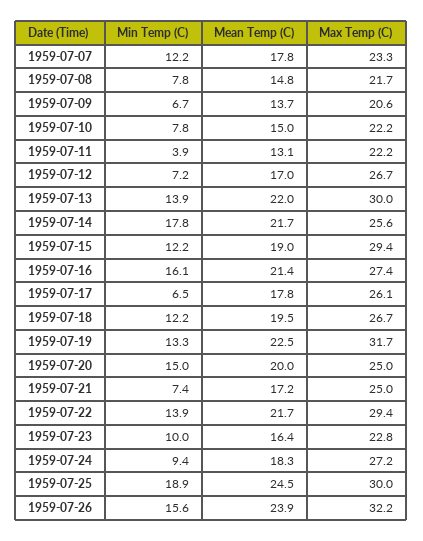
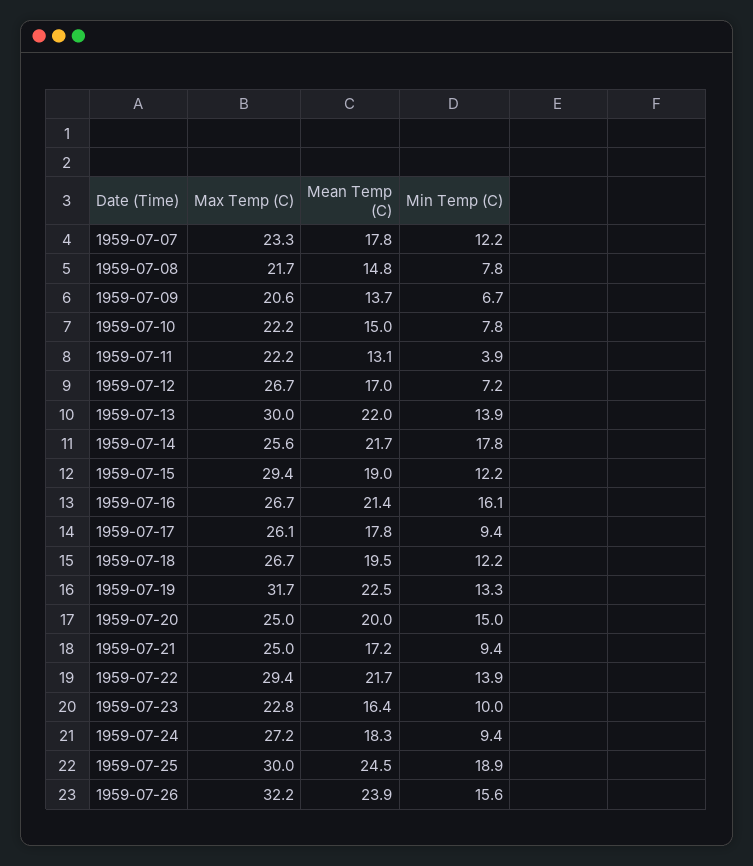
  {
    "Min Temp (C)": {
      "1959-07-07": 12.2,
      "1959-07-08": 7.8,
      "1959-07-09": 6.7,
      "1959-07-10": 7.8,
      "1959-07-11": 3.9,
      "1959-07-12": 7.2,
      "1959-07-13": 13.9,
      "1959-07-14": 17.8,
      "1959-07-15": 12.2,
      "1959-07-16": 16.1,
-     "1959-07-17": 6.5,
+     "1959-07-17": 9.4,
      "1959-07-18": 12.2,
      "1959-07-19": 13.3,
      "1959-07-20": 15,
-     "1959-07-21": 7.4,
+     "1959-07-21": 9.4,
      "1959-07-22": 13.9,
      "1959-07-23": 10,
      "1959-07-24": 9.4,
      "1959-07-25": 18.9,
      "1959-07-26": 15.6
    },
    "Mean Temp (C)": {
      "1959-07-07": 17.8,
      "1959-07-08": 14.8,
      "1959-07-09": 13.7,
      "1959-07-10": 15,
      "1959-07-11": 13.1,
      "1959-07-12": 17,
      "1959-07-13": 22,
      "1959-07-14": 21.7,
      "1959-07-15": 19,
      "1959-07-16": 21.4,
      "1959-07-17": 17.8,
      "1959-07-18": 19.5,
      "1959-07-19": 22.5,
      "1959-07-20": 20,
      "1959-07-21": 17.2,
      "1959-07-22": 21.7,
      "1959-07-23": 16.4,
      "1959-07-24": 18.3,
      "1959-07-25": 24.5,
      "1959-07-26": 23.9
    },
    "Max Temp (C)": {
      "1959-07-07": 23.3,
      "1959-07-08": 21.7,
      "1959-07-09": 20.6,
      "1959-07-10": 22.2,
      "1959-07-11": 22.2,
      "1959-07-12": 26.7,
      "1959-07-13": 30,
      "1959-07-14": 25.6,
      "1959-07-15": 29.4,
-     "1959-07-16": 27.4,
+     "1959-07-16": 26.7,
      "1959-07-17": 26.1,
      "1959-07-18": 26.7,
      "1959-07-19": 31.7,
      "1959-07-20": 25,
      "1959-07-21": 25,
      "1959-07-22": 29.4,
      "1959-07-23": 22.8,
      "1959-07-24": 27.2,
      "1959-07-25": 30,
      "1959-07-26": 32.2
    }
  }

